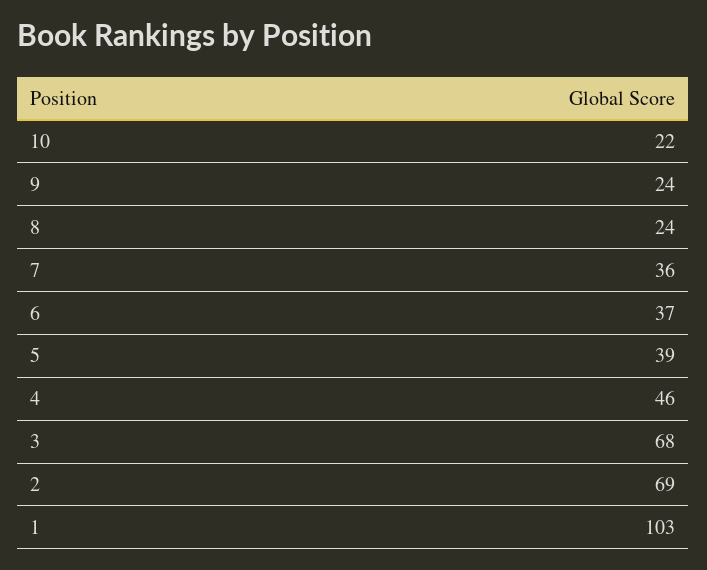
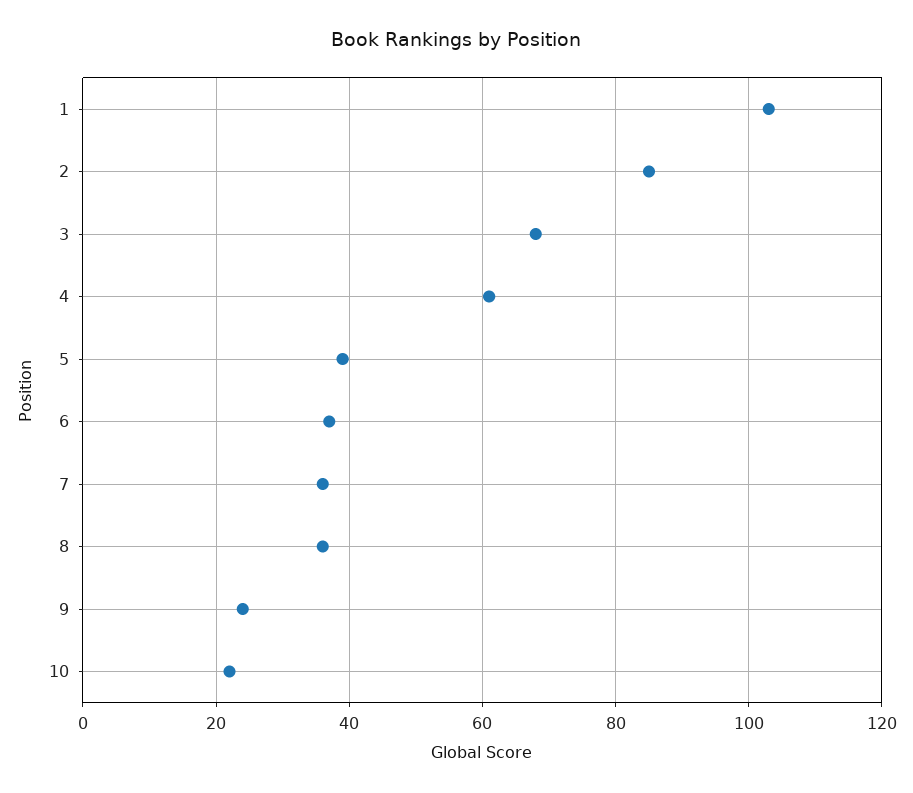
  {
    "10": 22,
    "9": 24,
-   "8": 24,
+   "8": 35,
    "7": 36,
    "6": 37,
    "5": 39,
-   "4": 46,
+   "4": 60,
    "3": 68,
-   "2": 69,
+   "2": 85,
    "1": 103
  }

